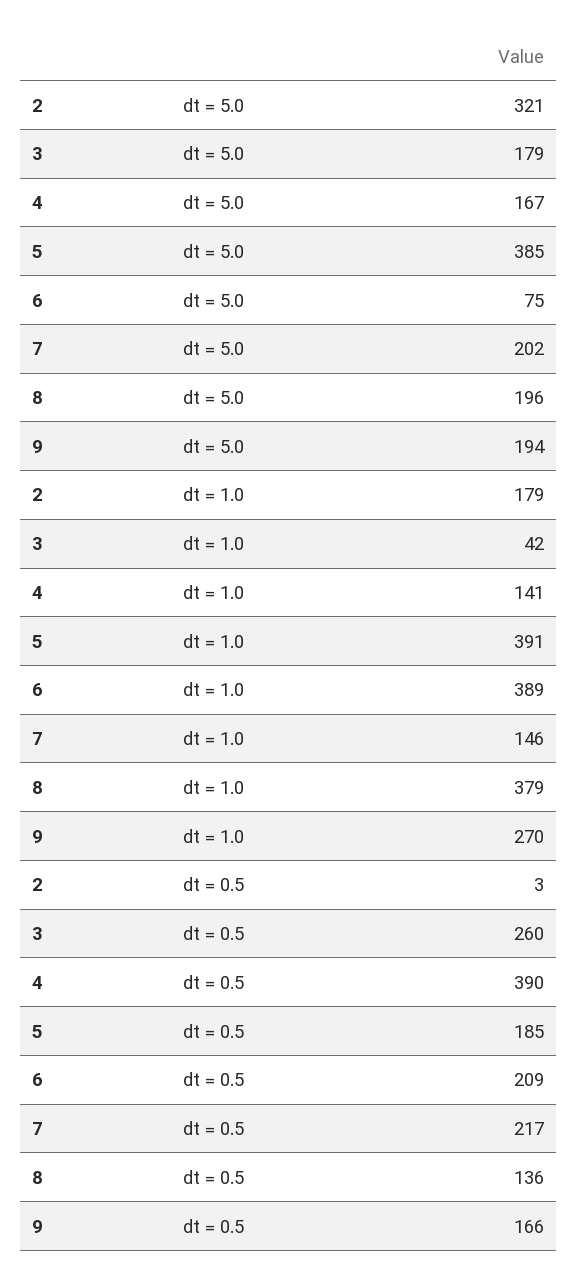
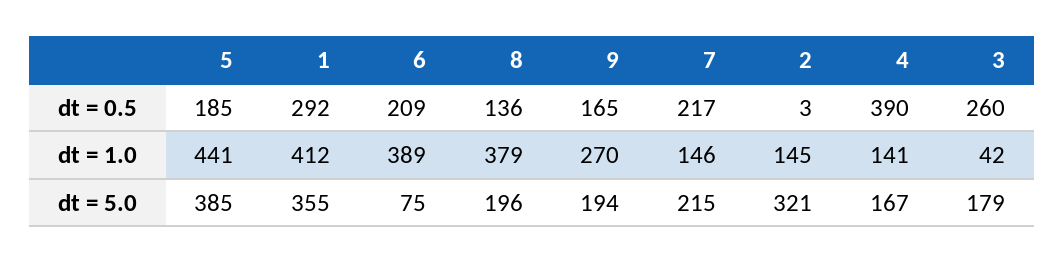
  {
    "2": {
      "dt = 5.0": 321,
-     "dt = 1.0": 179,
+     "dt = 1.0": 145,
      "dt = 0.5": 3
    },
    "3": {
      "dt = 5.0": 179,
      "dt = 1.0": 42,
      "dt = 0.5": 260
    },
    "4": {
      "dt = 5.0": 167,
      "dt = 1.0": 141,
      "dt = 0.5": 390
    },
    "5": {
      "dt = 5.0": 385,
-     "dt = 1.0": 391,
+     "dt = 1.0": 441,
      "dt = 0.5": 185
    },
    "6": {
      "dt = 5.0": 75,
      "dt = 1.0": 389,
      "dt = 0.5": 209
    },
    "7": {
-     "dt = 5.0": 202,
+     "dt = 5.0": 215,
      "dt = 1.0": 146,
      "dt = 0.5": 217
    },
    "8": {
      "dt = 5.0": 196,
      "dt = 1.0": 379,
      "dt = 0.5": 136
    },
    "9": {
      "dt = 5.0": 194,
      "dt = 1.0": 270,
-     "dt = 0.5": 166
+     "dt = 0.5": 165
-   }
+   },
+   "1": {
+     "dt = 0.5": 292,
+     "dt = 1.0": 412,
+     "dt = 5.0": 355
+   }
  }

